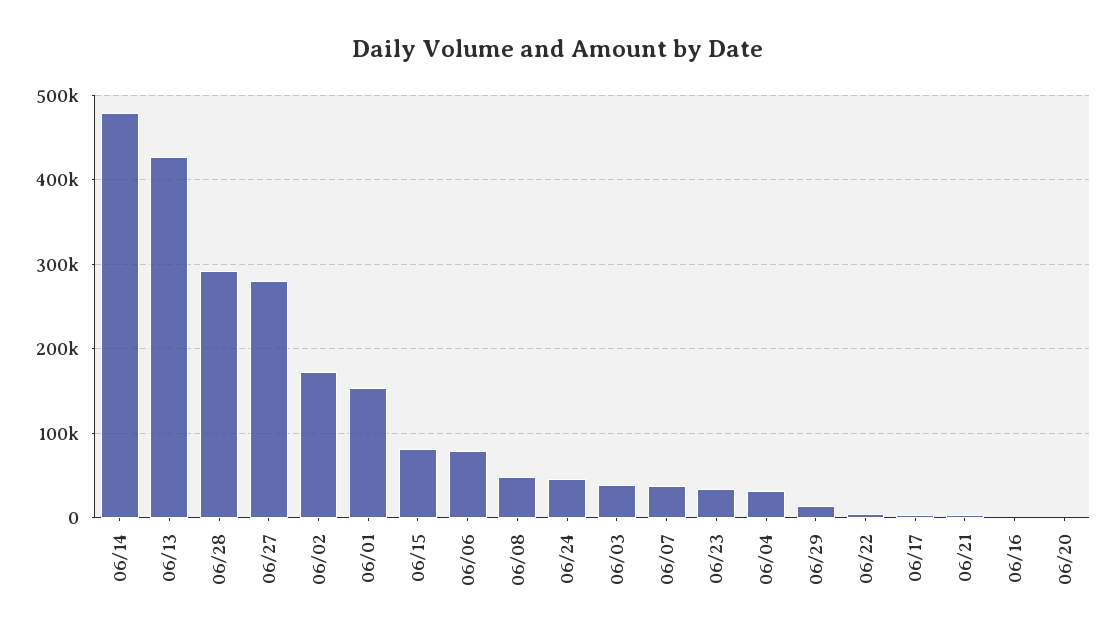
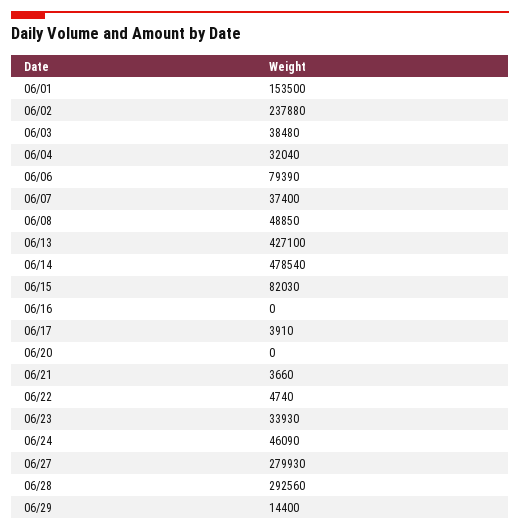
  {
    "06/14": 478540,
    "06/13": 427100,
    "06/28": 292560,
    "06/27": 279930,
-   "06/02": 170000,
+   "06/02": 237880,
    "06/01": 153500,
    "06/15": 82030,
    "06/06": 79390,
    "06/08": 48850,
    "06/24": 46090,
    "06/03": 38480,
    "06/07": 37400,
    "06/23": 33930,
    "06/04": 32040,
    "06/29": 14400,
    "06/22": 4740,
    "06/17": 3910,
    "06/21": 3660,
    "06/16": 0,
    "06/20": 0
  }

